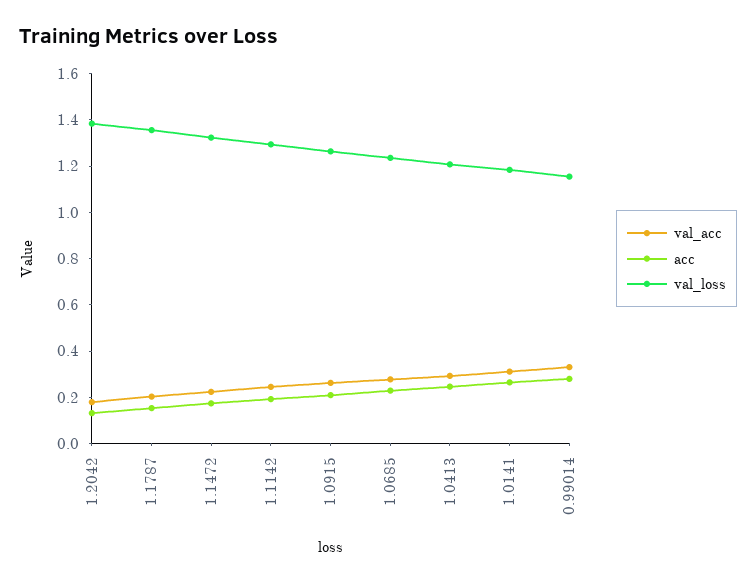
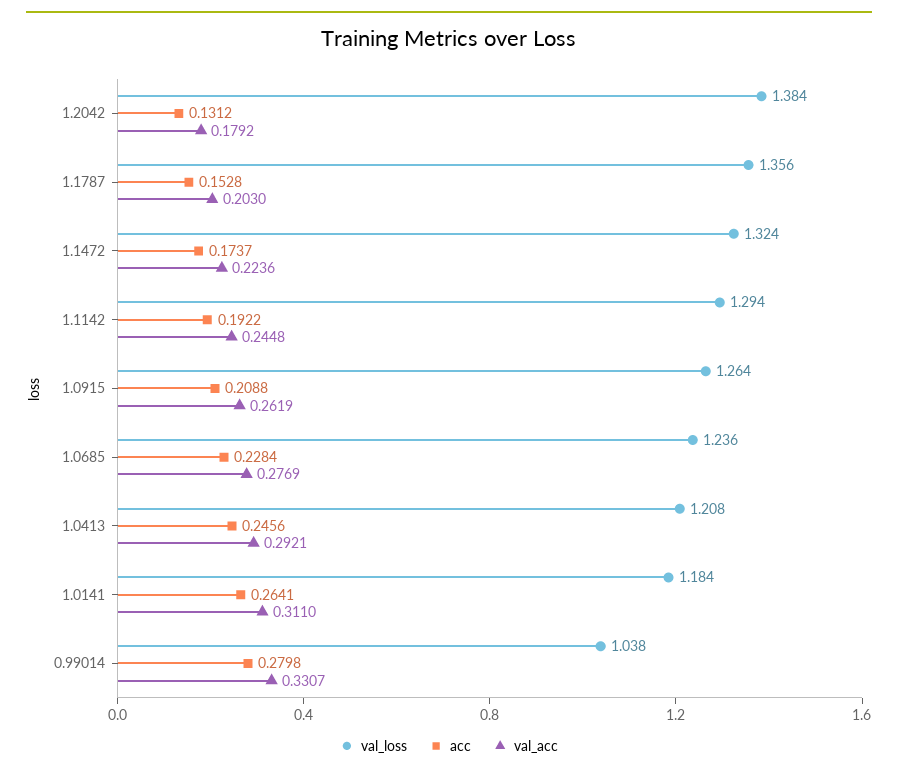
  {
    "val_acc": {
      "1.2042": 0.1792,
      "1.1787": 0.203,
      "1.1472": 0.2236,
      "1.1142": 0.2448,
      "1.0915": 0.2619,
      "1.0685": 0.2769,
      "1.0413": 0.2921,
      "1.0141": 0.311,
      "0.99014": 0.3307
    },
    "acc": {
      "1.2042": 0.1312,
      "1.1787": 0.1528,
      "1.1472": 0.1737,
      "1.1142": 0.1922,
      "1.0915": 0.2088,
      "1.0685": 0.2284,
      "1.0413": 0.2456,
      "1.0141": 0.2641,
      "0.99014": 0.2798
    },
    "val_loss": {
      "1.2042": 1.384,
      "1.1787": 1.356,
      "1.1472": 1.324,
      "1.1142": 1.294,
      "1.0915": 1.264,
      "1.0685": 1.236,
      "1.0413": 1.208,
      "1.0141": 1.184,
-     "0.99014": 1.15
+     "0.99014": 1.038
    }
  }

